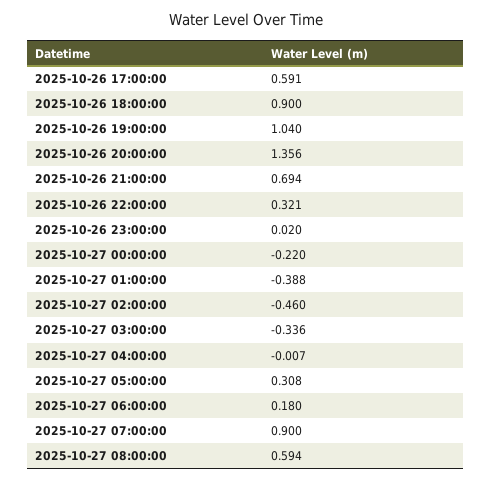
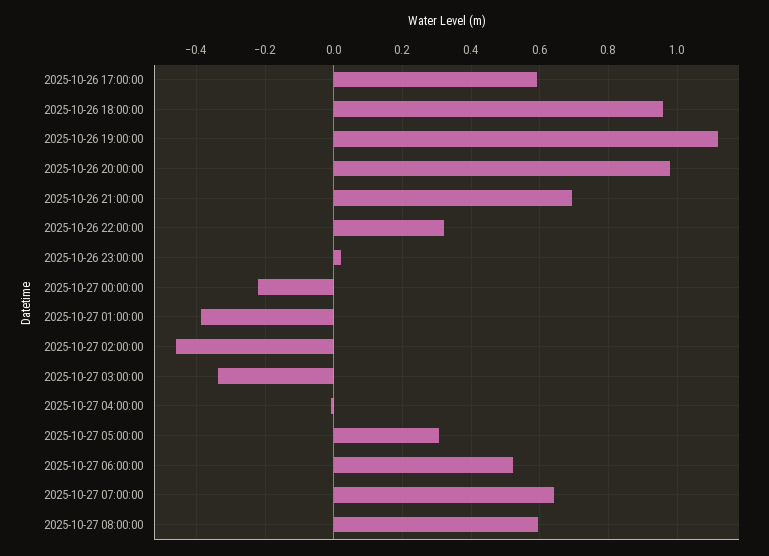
  {
    "2025-10-26 17:00:00": 0.591,
-   "2025-10-26 18:00:00": 0.9,
+   "2025-10-26 18:00:00": 0.96,
-   "2025-10-26 19:00:00": 1.04,
+   "2025-10-26 19:00:00": 1.12,
-   "2025-10-26 20:00:00": 1.356,
+   "2025-10-26 20:00:00": 0.98,
    "2025-10-26 21:00:00": 0.694,
    "2025-10-26 22:00:00": 0.321,
    "2025-10-26 23:00:00": 0.02,
    "2025-10-27 00:00:00": -0.22,
    "2025-10-27 01:00:00": -0.388,
    "2025-10-27 02:00:00": -0.46,
    "2025-10-27 03:00:00": -0.336,
    "2025-10-27 04:00:00": -0.007,
    "2025-10-27 05:00:00": 0.308,
-   "2025-10-27 06:00:00": 0.18,
+   "2025-10-27 06:00:00": 0.52,
-   "2025-10-27 07:00:00": 0.9,
+   "2025-10-27 07:00:00": 0.64,
    "2025-10-27 08:00:00": 0.594
  }

